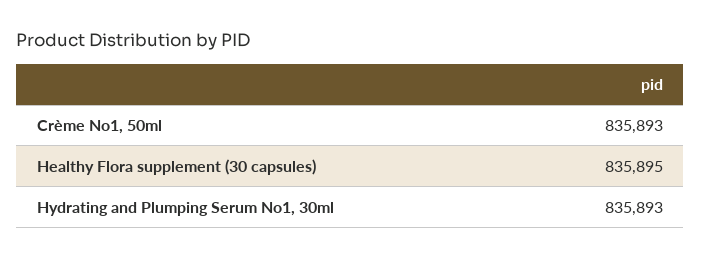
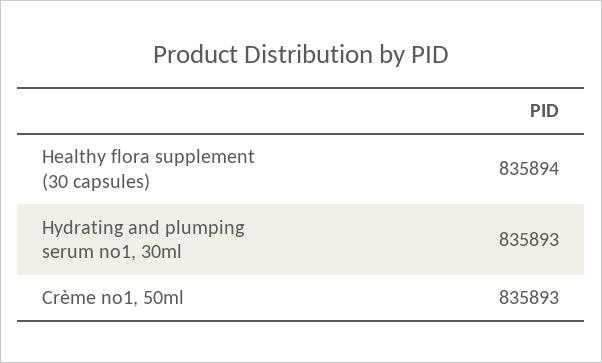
  {
    "Crème No1, 50ml": 835893,
-   "Healthy Flora supplement (30 capsules)": 835895,
+   "Healthy Flora supplement (30 capsules)": 835894,
    "Hydrating and Plumping Serum No1, 30ml": 835893
  }

